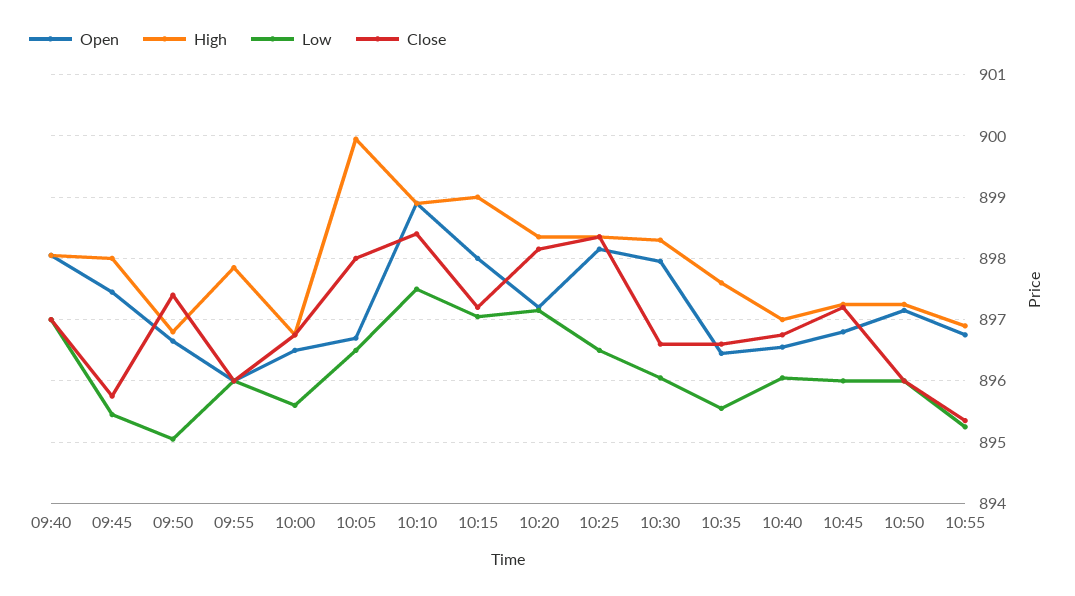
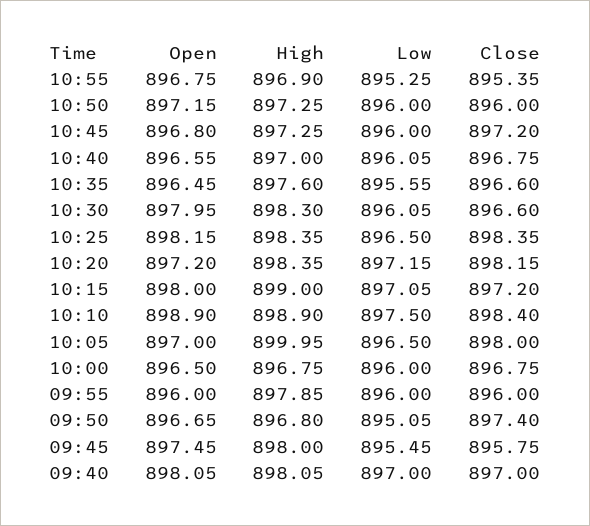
  {
    "Open": {
      "09:40": 898.05,
      "09:45": 897.45,
      "09:50": 896.65,
      "09:55": 896,
      "10:00": 896.5,
-     "10:05": 896.7,
+     "10:05": 897,
      "10:10": 898.9,
      "10:15": 898,
      "10:20": 897.2,
      "10:25": 898.15,
      "10:30": 897.95,
      "10:35": 896.45,
      "10:40": 896.55,
      "10:45": 896.8,
      "10:50": 897.15,
      "10:55": 896.75
    },
    "High": {
      "09:40": 898.05,
      "09:45": 898,
      "09:50": 896.8,
      "09:55": 897.85,
      "10:00": 896.75,
      "10:05": 899.95,
      "10:10": 898.9,
      "10:15": 899,
      "10:20": 898.35,
      "10:25": 898.35,
      "10:30": 898.3,
      "10:35": 897.6,
      "10:40": 897,
      "10:45": 897.25,
      "10:50": 897.25,
      "10:55": 896.9
    },
    "Low": {
      "09:40": 897,
      "09:45": 895.45,
      "09:50": 895.05,
      "09:55": 896,
-     "10:00": 895.6,
+     "10:00": 896,
      "10:05": 896.5,
      "10:10": 897.5,
      "10:15": 897.05,
      "10:20": 897.15,
      "10:25": 896.5,
      "10:30": 896.05,
      "10:35": 895.55,
      "10:40": 896.05,
      "10:45": 896,
      "10:50": 896,
      "10:55": 895.25
    },
    "Close": {
      "09:40": 897,
      "09:45": 895.75,
      "09:50": 897.4,
      "09:55": 896,
      "10:00": 896.75,
      "10:05": 898,
      "10:10": 898.4,
      "10:15": 897.2,
      "10:20": 898.15,
      "10:25": 898.35,
      "10:30": 896.6,
      "10:35": 896.6,
      "10:40": 896.75,
      "10:45": 897.2,
      "10:50": 896,
      "10:55": 895.35
    }
  }

